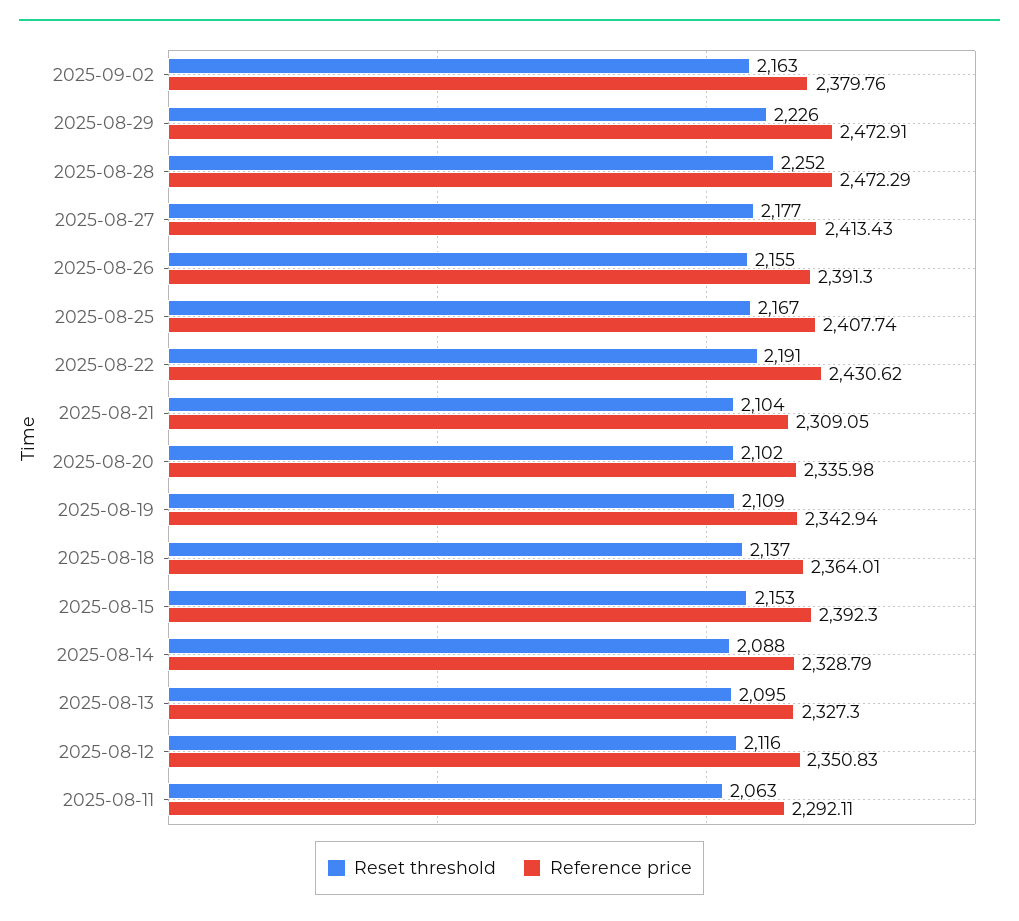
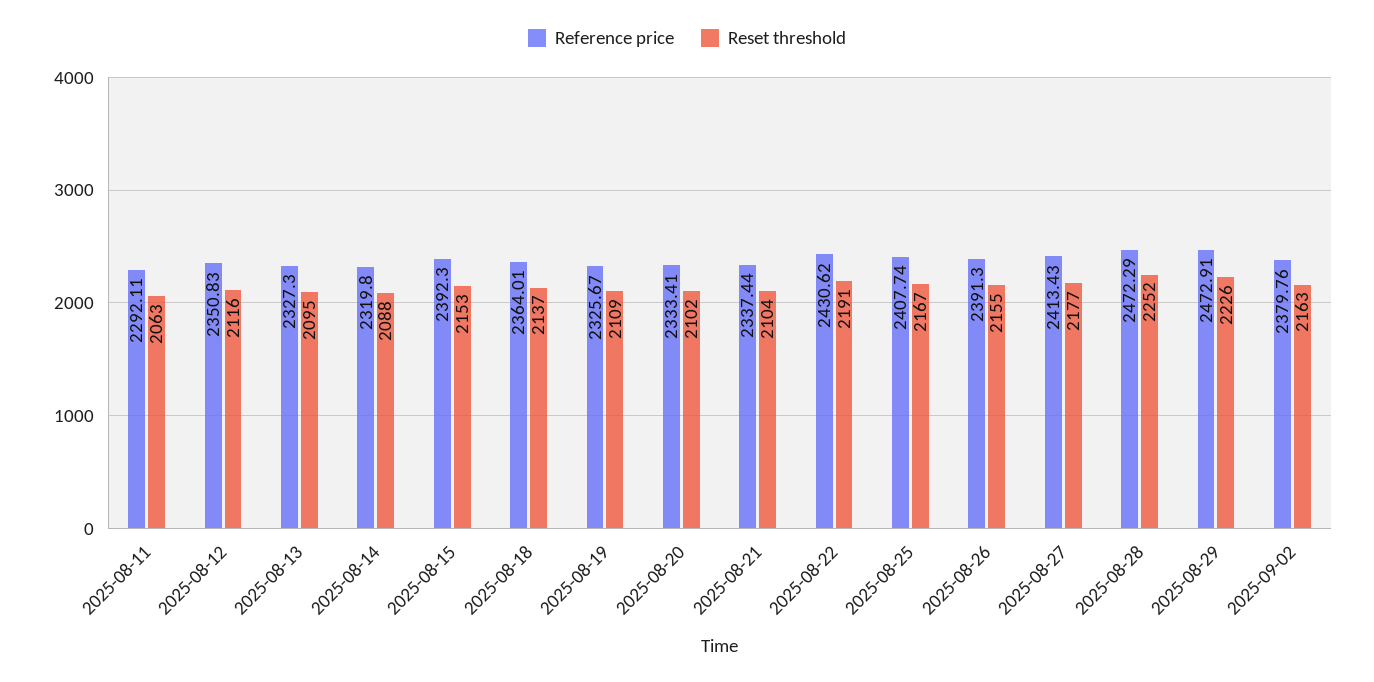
  {
    "Reset threshold": {
      "2025-09-02": 2163,
      "2025-08-29": 2226,
      "2025-08-28": 2252,
      "2025-08-27": 2177,
      "2025-08-26": 2155,
      "2025-08-25": 2167,
      "2025-08-22": 2191,
      "2025-08-21": 2104,
      "2025-08-20": 2102,
      "2025-08-19": 2109,
      "2025-08-18": 2137,
      "2025-08-15": 2153,
      "2025-08-14": 2088,
      "2025-08-13": 2095,
      "2025-08-12": 2116,
      "2025-08-11": 2063
    },
    "Reference price": {
      "2025-09-02": 2379.76,
      "2025-08-29": 2472.91,
      "2025-08-28": 2472.29,
      "2025-08-27": 2413.43,
      "2025-08-26": 2391.3,
      "2025-08-25": 2407.74,
      "2025-08-22": 2430.62,
-     "2025-08-21": 2309.05,
+     "2025-08-21": 2337.44,
-     "2025-08-20": 2335.98,
+     "2025-08-20": 2333.41,
-     "2025-08-19": 2342.94,
+     "2025-08-19": 2325.67,
      "2025-08-18": 2364.01,
      "2025-08-15": 2392.3,
-     "2025-08-14": 2328.79,
+     "2025-08-14": 2319.8,
      "2025-08-13": 2327.3,
      "2025-08-12": 2350.83,
      "2025-08-11": 2292.11
    }
  }

